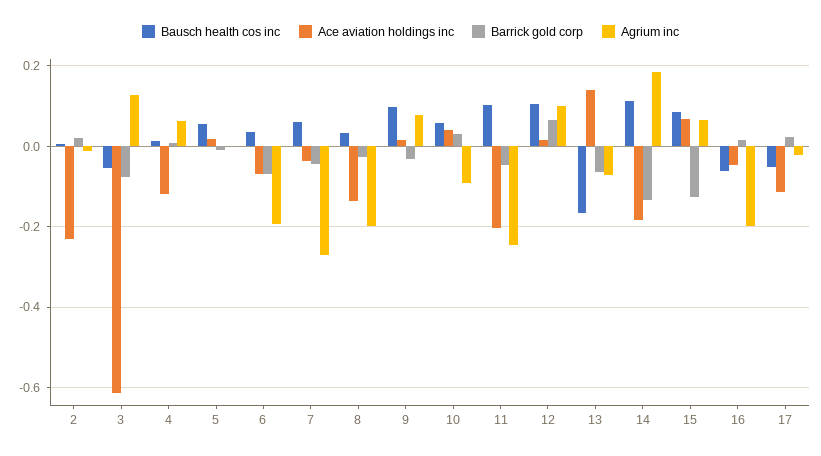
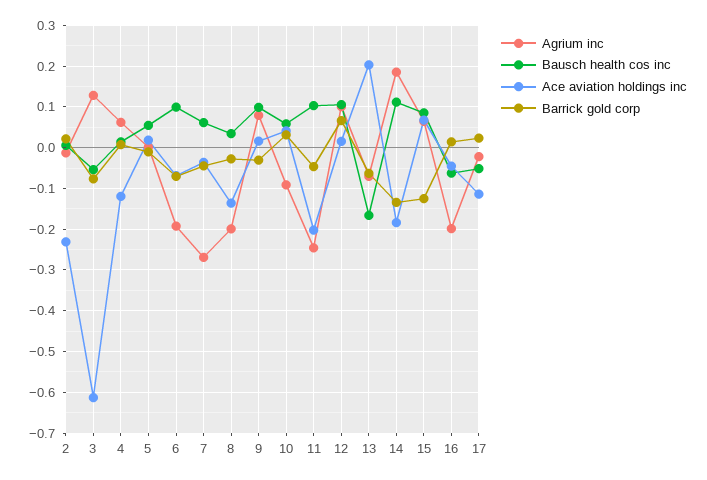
  {
    "Bausch health cos inc": {
      "2": 0,
      "3": -0.06,
      "4": 0.02,
      "5": 0.06,
-     "6": 0.04,
+     "6": 0.1,
      "7": 0.06,
      "8": 0.04,
      "9": 0.1,
      "10": 0.06,
      "11": 0.1,
      "12": 0.1,
      "13": -0.16,
      "14": 0.12,
      "15": 0.08,
      "16": -0.06,
      "17": -0.06
    },
    "Ace aviation holdings inc": {
      "2": -0.24,
      "3": -0.62,
      "4": -0.12,
      "5": 0.02,
      "6": -0.06,
      "7": -0.04,
      "8": -0.14,
      "9": 0.02,
      "10": 0.04,
      "11": -0.2,
      "12": 0.02,
-     "13": 0.14,
+     "13": 0.2,
      "14": -0.18,
      "15": 0.06,
      "16": -0.04,
      "17": -0.12
    },
    "Barrick gold corp": {
      "2": 0.02,
      "3": -0.08,
      "4": 0,
      "5": -0.02,
      "6": -0.08,
      "7": -0.04,
      "8": -0.02,
      "9": -0.04,
      "10": 0.04,
      "11": -0.04,
      "12": 0.06,
      "13": -0.06,
      "14": -0.14,
      "15": -0.12,
      "16": 0.02,
      "17": 0.02
    },
    "Agrium inc": {
      "2": -0.02,
      "3": 0.12,
      "4": 0.06,
      "5": 0,
      "6": -0.2,
      "7": -0.26,
      "8": -0.2,
      "9": 0.08,
      "10": -0.1,
      "11": -0.24,
      "12": 0.1,
      "13": -0.08,
      "14": 0.18,
      "15": 0.06,
      "16": -0.2,
      "17": -0.02
    }
  }

